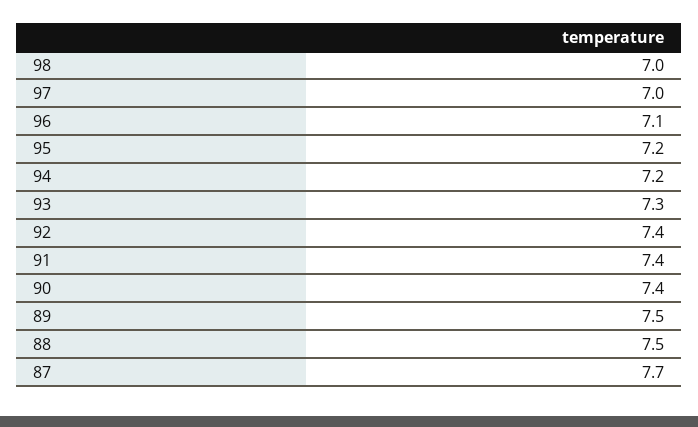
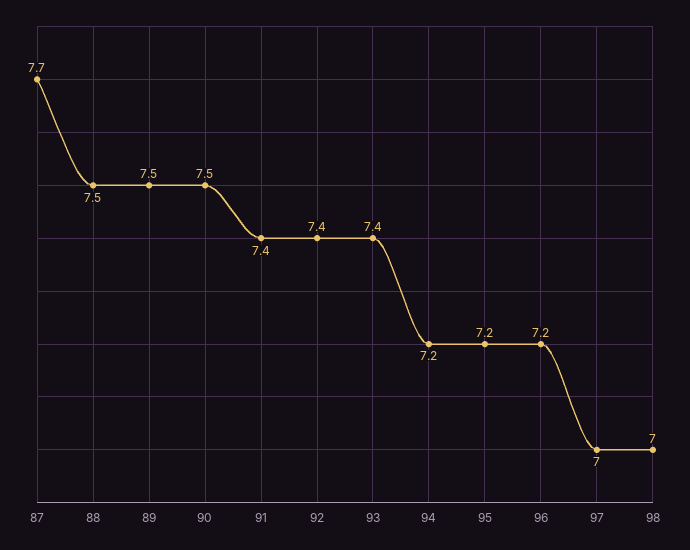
  {
    "98": 7,
    "97": 7,
-   "96": 7.1,
+   "96": 7.2,
    "95": 7.2,
    "94": 7.2,
-   "93": 7.3,
+   "93": 7.4,
    "92": 7.4,
    "91": 7.4,
-   "90": 7.4,
+   "90": 7.5,
    "89": 7.5,
    "88": 7.5,
    "87": 7.7
  }

